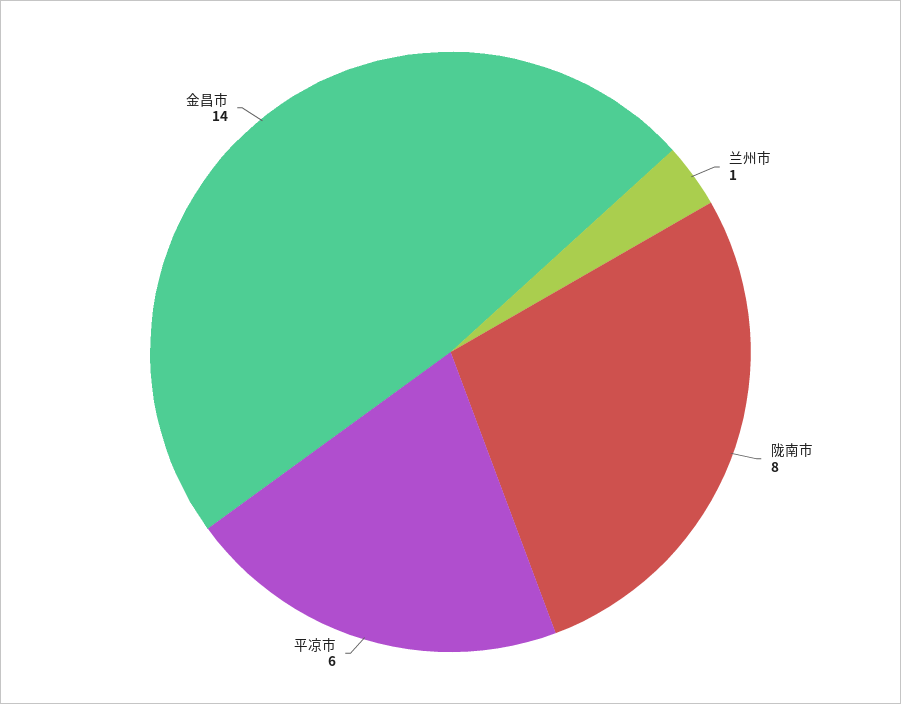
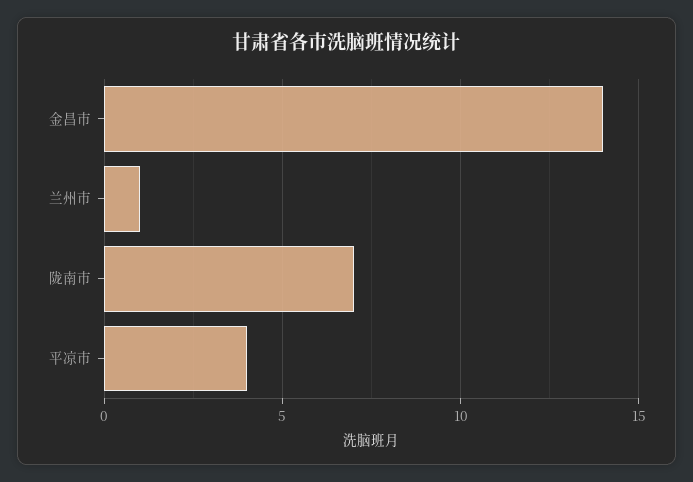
  {
    "兰州市": 1,
-   "陇南市": 8,
+   "陇南市": 7,
-   "平凉市": 6,
+   "平凉市": 4,
    "金昌市": 14
  }

